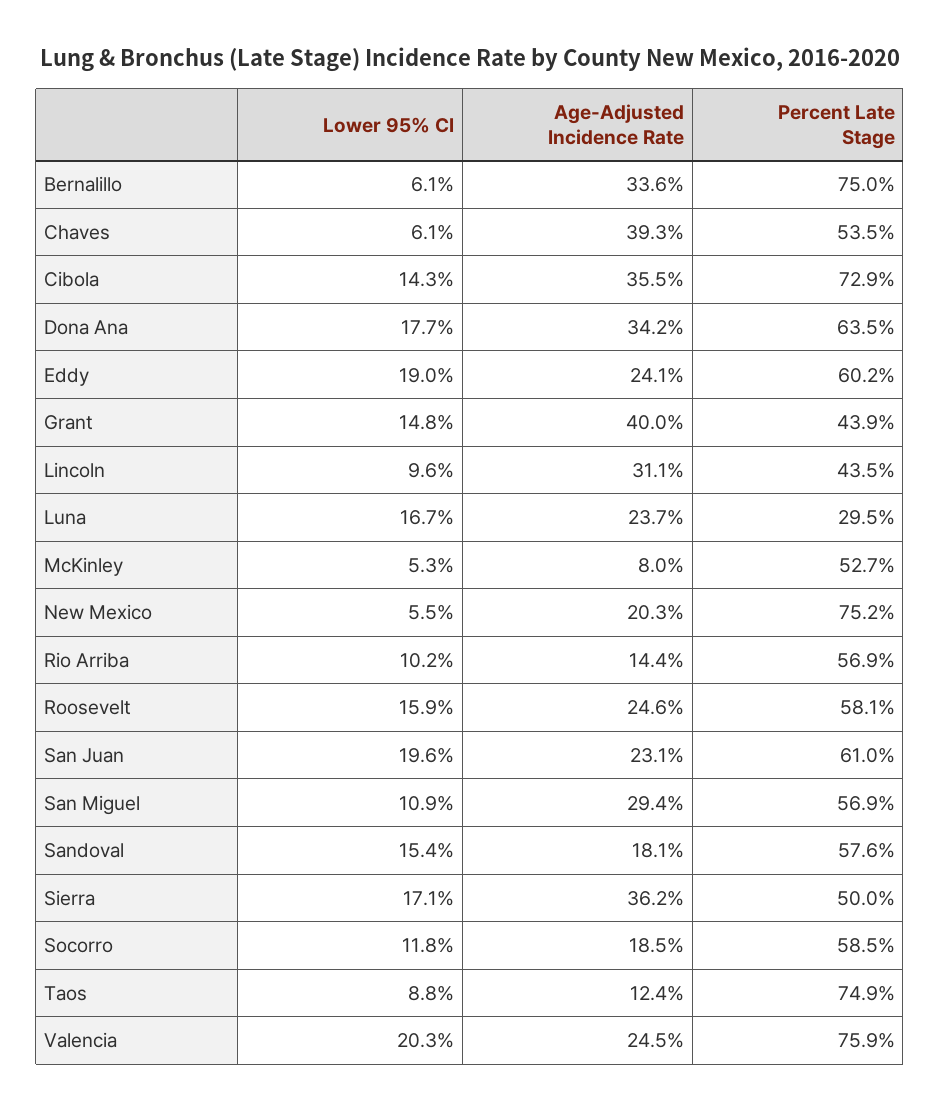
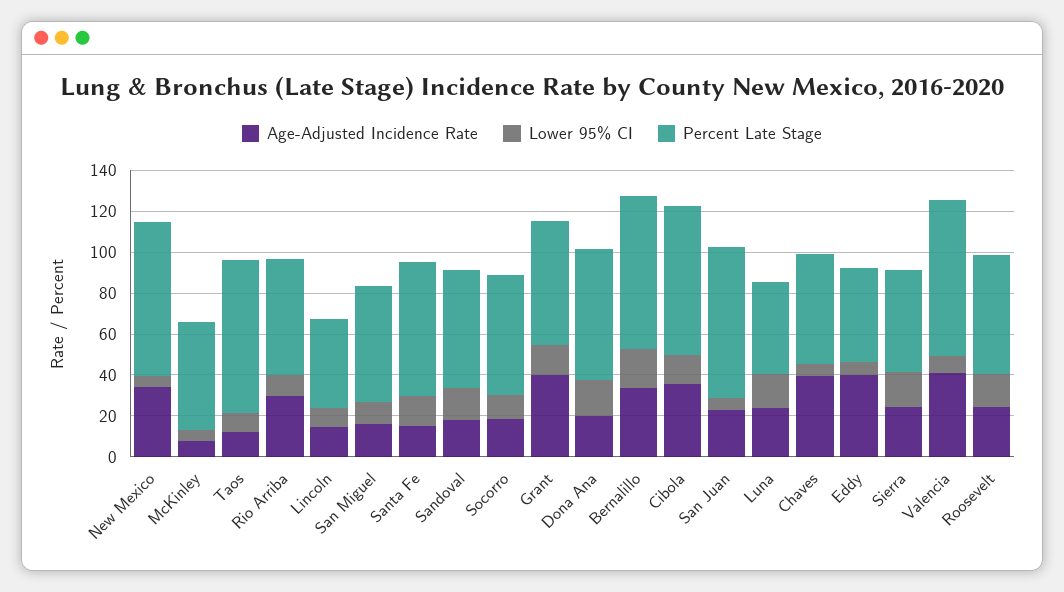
  {
    "Lower 95% CI": {
-     "Bernalillo": 6.1,
+     "Bernalillo": 20,
      "Chaves": 6.1,
      "Cibola": 14.3,
      "Dona Ana": 17.7,
-     "Eddy": 19,
+     "Eddy": 5,
      "Grant": 14.8,
      "Lincoln": 9.6,
      "Luna": 16.7,
      "McKinley": 5.3,
      "New Mexico": 5.5,
      "Rio Arriba": 10.2,
      "Roosevelt": 15.9,
-     "San Juan": 19.6,
+     "San Juan": 5,
      "San Miguel": 10.9,
      "Sandoval": 15.4,
      "Sierra": 17.1,
      "Socorro": 11.8,
      "Taos": 8.8,
-     "Valencia": 20.3
+     "Valencia": 10,
+     "Santa Fe": 15
    },
    "Age-Adjusted Incidence Rate": {
      "Bernalillo": 33.6,
      "Chaves": 39.3,
      "Cibola": 35.5,
-     "Dona Ana": 34.2,
+     "Dona Ana": 20,
-     "Eddy": 24.1,
+     "Eddy": 40,
      "Grant": 40,
-     "Lincoln": 31.1,
+     "Lincoln": 15,
      "Luna": 23.7,
      "McKinley": 8,
-     "New Mexico": 20.3,
+     "New Mexico": 35,
-     "Rio Arriba": 14.4,
+     "Rio Arriba": 30,
      "Roosevelt": 24.6,
      "San Juan": 23.1,
-     "San Miguel": 29.4,
+     "San Miguel": 15,
      "Sandoval": 18.1,
-     "Sierra": 36.2,
+     "Sierra": 25,
      "Socorro": 18.5,
      "Taos": 12.4,
-     "Valencia": 24.5
+     "Valencia": 40,
+     "Santa Fe": 15
    },
    "Percent Late Stage": {
      "Bernalillo": 75,
      "Chaves": 53.5,
      "Cibola": 72.9,
      "Dona Ana": 63.5,
-     "Eddy": 60.2,
+     "Eddy": 45,
-     "Grant": 43.9,
+     "Grant": 60,
      "Lincoln": 43.5,
-     "Luna": 29.5,
+     "Luna": 45,
      "McKinley": 52.7,
      "New Mexico": 75.2,
      "Rio Arriba": 56.9,
      "Roosevelt": 58.1,
-     "San Juan": 61,
+     "San Juan": 75,
      "San Miguel": 56.9,
      "Sandoval": 57.6,
      "Sierra": 50,
      "Socorro": 58.5,
      "Taos": 74.9,
-     "Valencia": 75.9
+     "Valencia": 75.9,
+     "Santa Fe": 65
    }
  }

